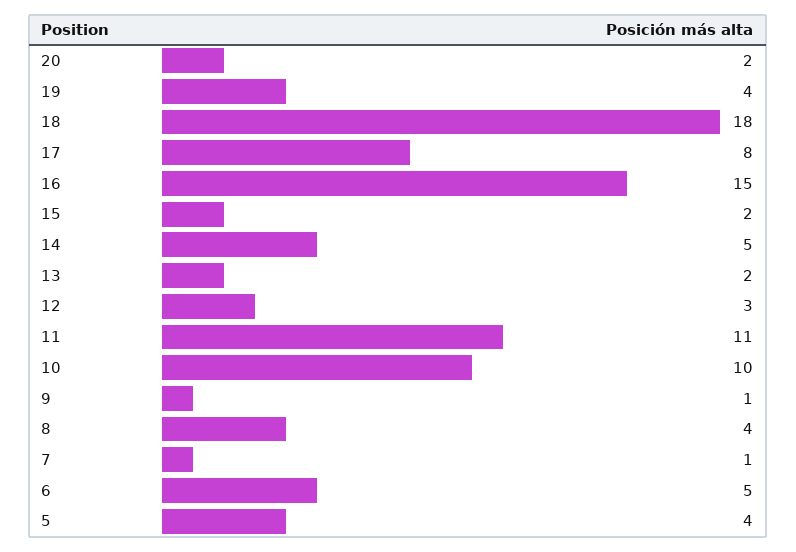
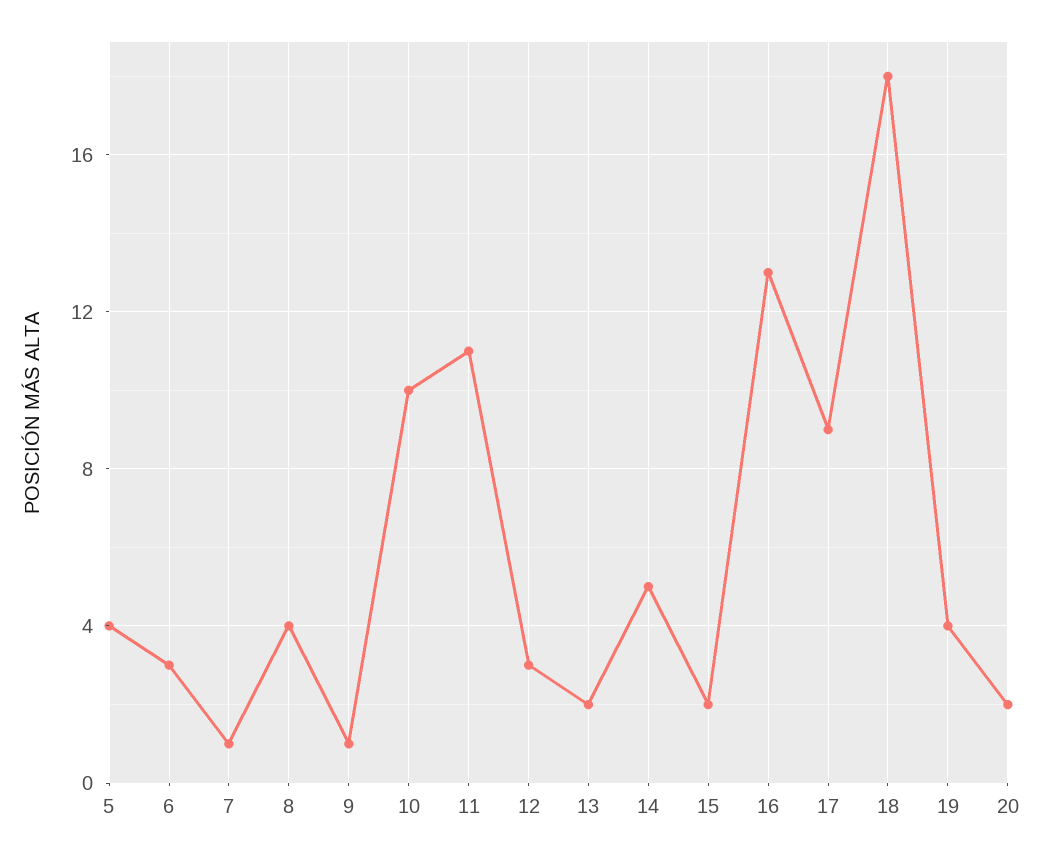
  {
    "20": 2,
    "19": 4,
    "18": 18,
-   "17": 8,
+   "17": 9,
-   "16": 15,
+   "16": 13,
    "15": 2,
    "14": 5,
    "13": 2,
    "12": 3,
    "11": 11,
    "10": 10,
    "9": 1,
    "8": 4,
    "7": 1,
-   "6": 5,
+   "6": 3,
    "5": 4
  }

